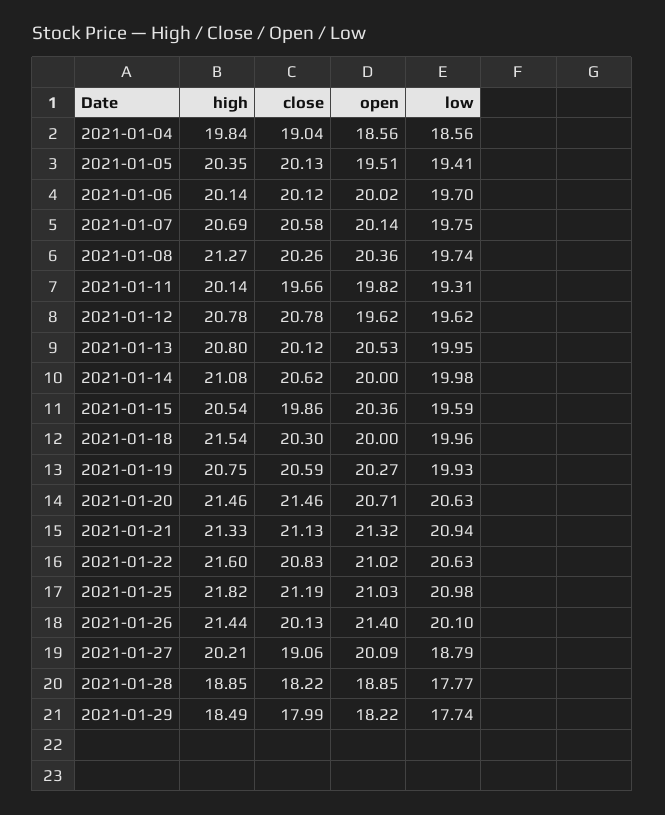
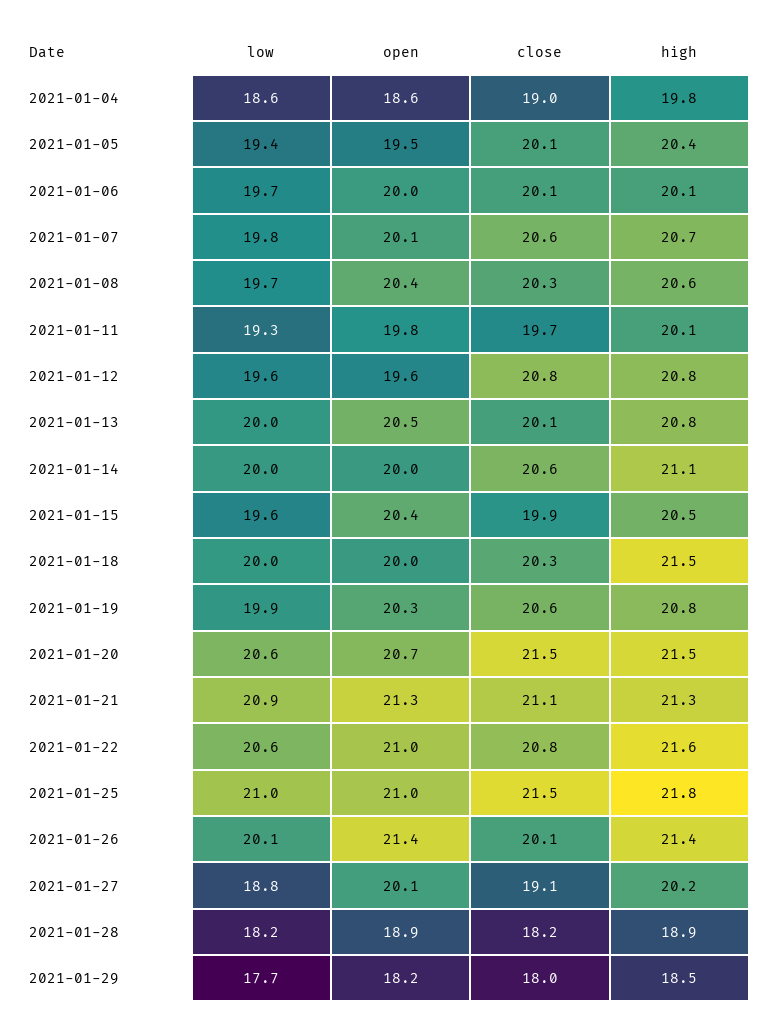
  {
    "high": {
      "2021-01-04": 19.84,
      "2021-01-05": 20.35,
      "2021-01-06": 20.14,
      "2021-01-07": 20.69,
-     "2021-01-08": 21.27,
+     "2021-01-08": 20.6,
      "2021-01-11": 20.14,
      "2021-01-12": 20.78,
      "2021-01-13": 20.8,
      "2021-01-14": 21.08,
      "2021-01-15": 20.54,
      "2021-01-18": 21.54,
      "2021-01-19": 20.75,
      "2021-01-20": 21.46,
      "2021-01-21": 21.33,
      "2021-01-22": 21.6,
      "2021-01-25": 21.82,
      "2021-01-26": 21.44,
      "2021-01-27": 20.21,
      "2021-01-28": 18.85,
      "2021-01-29": 18.49
    },
    "close": {
      "2021-01-04": 19.04,
      "2021-01-05": 20.13,
      "2021-01-06": 20.12,
      "2021-01-07": 20.58,
      "2021-01-08": 20.26,
      "2021-01-11": 19.66,
      "2021-01-12": 20.78,
      "2021-01-13": 20.12,
      "2021-01-14": 20.62,
      "2021-01-15": 19.86,
      "2021-01-18": 20.3,
      "2021-01-19": 20.59,
      "2021-01-20": 21.46,
      "2021-01-21": 21.13,
      "2021-01-22": 20.83,
-     "2021-01-25": 21.19,
+     "2021-01-25": 21.5,
      "2021-01-26": 20.13,
      "2021-01-27": 19.06,
      "2021-01-28": 18.22,
      "2021-01-29": 17.99
    },
    "open": {
      "2021-01-04": 18.56,
      "2021-01-05": 19.51,
      "2021-01-06": 20.02,
      "2021-01-07": 20.14,
      "2021-01-08": 20.36,
      "2021-01-11": 19.82,
      "2021-01-12": 19.62,
      "2021-01-13": 20.53,
      "2021-01-14": 20,
      "2021-01-15": 20.36,
      "2021-01-18": 20,
      "2021-01-19": 20.27,
      "2021-01-20": 20.71,
      "2021-01-21": 21.32,
      "2021-01-22": 21.02,
      "2021-01-25": 21.03,
      "2021-01-26": 21.4,
      "2021-01-27": 20.09,
      "2021-01-28": 18.85,
      "2021-01-29": 18.22
    },
    "low": {
      "2021-01-04": 18.56,
      "2021-01-05": 19.41,
      "2021-01-06": 19.7,
      "2021-01-07": 19.75,
      "2021-01-08": 19.74,
      "2021-01-11": 19.31,
      "2021-01-12": 19.62,
      "2021-01-13": 19.95,
      "2021-01-14": 19.98,
      "2021-01-15": 19.59,
      "2021-01-18": 19.96,
      "2021-01-19": 19.93,
      "2021-01-20": 20.63,
      "2021-01-21": 20.94,
      "2021-01-22": 20.63,
      "2021-01-25": 20.98,
      "2021-01-26": 20.1,
      "2021-01-27": 18.79,
-     "2021-01-28": 17.77,
+     "2021-01-28": 18.2,
      "2021-01-29": 17.74
    }
  }

